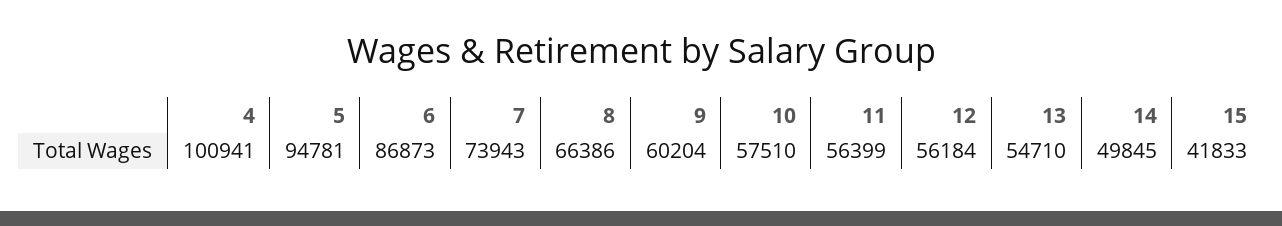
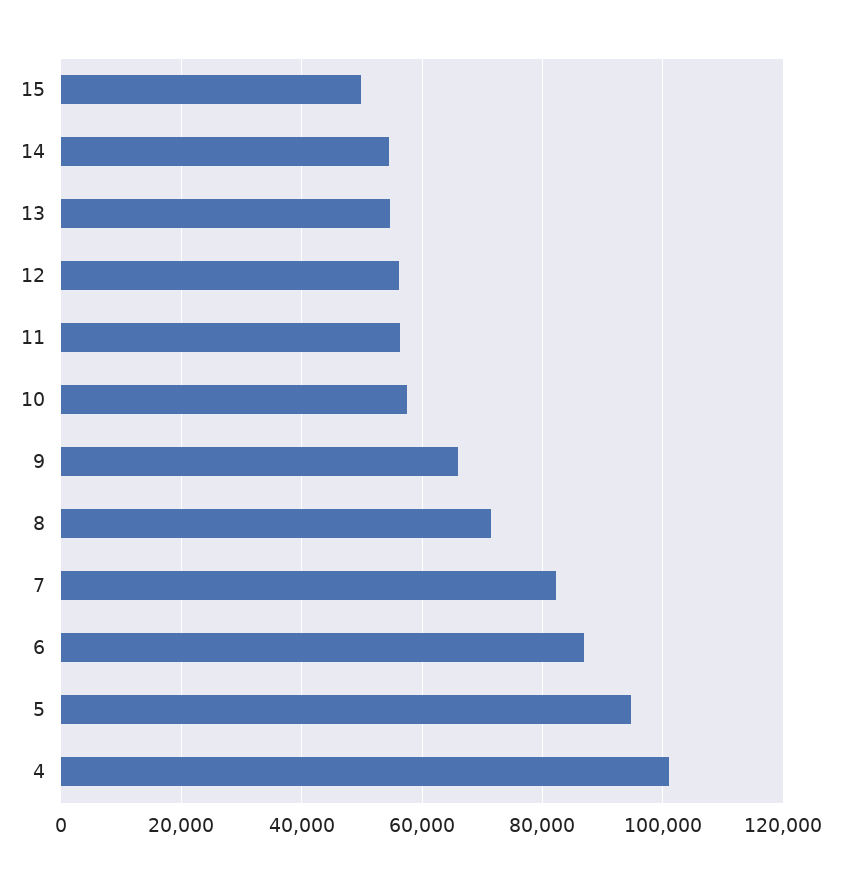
  {
    "4": 100941,
    "5": 94781,
    "6": 86873,
-   "7": 73943,
+   "7": 82000,
-   "8": 66386,
+   "8": 72000,
-   "9": 60204,
+   "9": 66000,
    "10": 57510,
    "11": 56399,
    "12": 56184,
    "13": 54710,
-   "14": 49845,
+   "14": 54000,
-   "15": 41833
+   "15": 50000
  }

